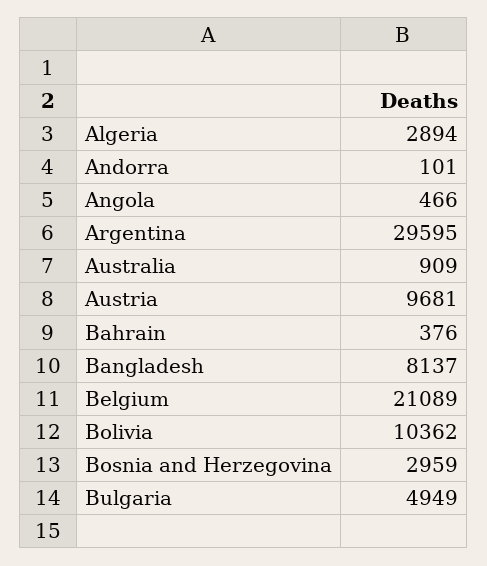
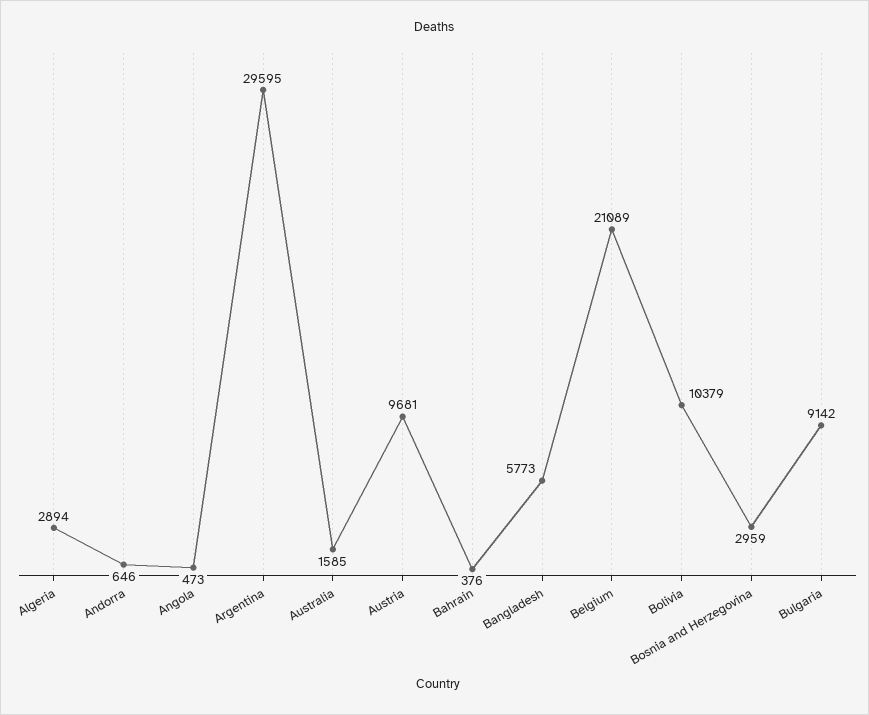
  {
    "Algeria": 2894,
-   "Andorra": 101,
+   "Andorra": 646,
-   "Angola": 466,
+   "Angola": 473,
    "Argentina": 29595,
-   "Australia": 909,
+   "Australia": 1585,
    "Austria": 9681,
    "Bahrain": 376,
-   "Bangladesh": 8137,
+   "Bangladesh": 5773,
    "Belgium": 21089,
-   "Bolivia": 10362,
+   "Bolivia": 10379,
    "Bosnia and Herzegovina": 2959,
-   "Bulgaria": 4949
+   "Bulgaria": 9142
  }

